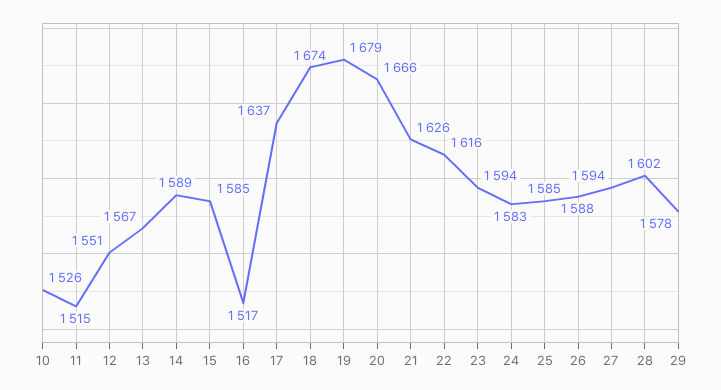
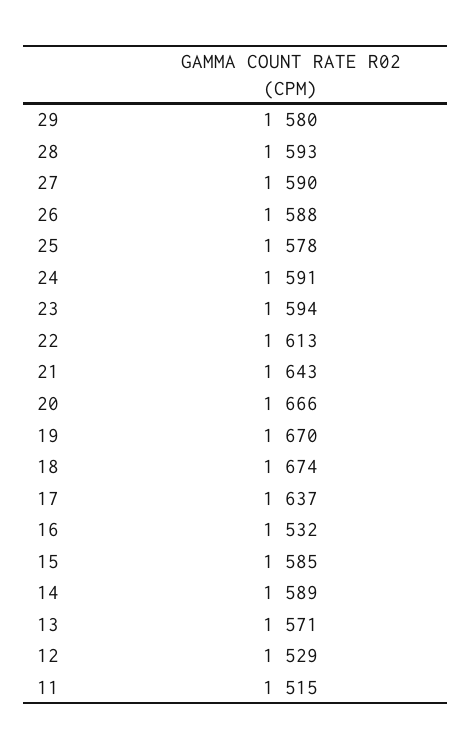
  {
-   "10": 1526,
    "11": 1515,
-   "12": 1551,
+   "12": 1529,
-   "13": 1567,
+   "13": 1571,
    "14": 1589,
    "15": 1585,
-   "16": 1517,
+   "16": 1532,
    "17": 1637,
    "18": 1674,
-   "19": 1679,
+   "19": 1670,
    "20": 1666,
-   "21": 1626,
+   "21": 1643,
-   "22": 1616,
+   "22": 1613,
    "23": 1594,
-   "24": 1583,
+   "24": 1591,
-   "25": 1585,
+   "25": 1578,
    "26": 1588,
-   "27": 1594,
+   "27": 1590,
-   "28": 1602,
+   "28": 1593,
-   "29": 1578
+   "29": 1580
  }

